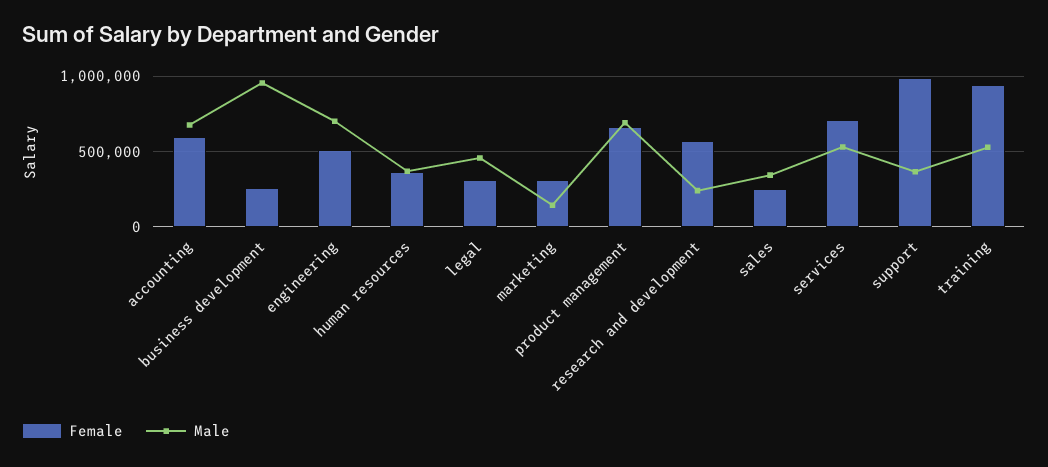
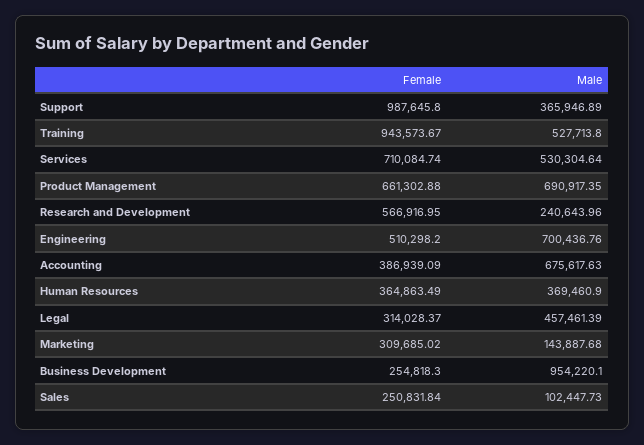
  {
    "Female": {
-     "accounting": 600000,
+     "accounting": 386939.09,
      "business development": 254818.3,
      "engineering": 510298.2,
      "human resources": 364863.49,
      "legal": 314028.37,
      "marketing": 309685.02,
      "product management": 661302.88,
      "research and development": 566916.95,
      "sales": 250831.84,
      "services": 710084.74,
      "support": 987645.8,
      "training": 943573.67
    },
    "Male": {
      "accounting": 675617.63,
      "business development": 954220.1,
      "engineering": 700436.76,
      "human resources": 369460.9,
      "legal": 457461.39,
      "marketing": 143887.68,
      "product management": 690917.35,
      "research and development": 240643.96,
-     "sales": 350000,
+     "sales": 102447.73,
      "services": 530304.64,
      "support": 365946.89,
      "training": 527713.8
    }
  }

